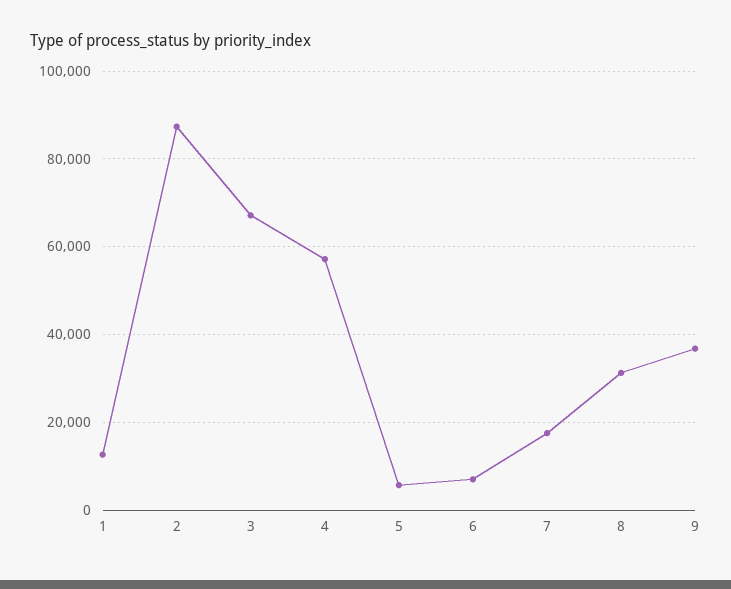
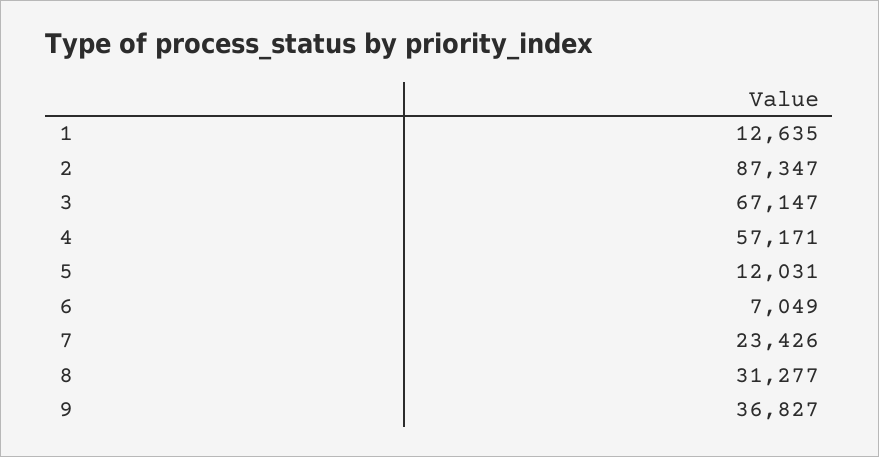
  {
    "1": 12635,
    "2": 87347,
    "3": 67147,
    "4": 57171,
-   "5": 6000,
+   "5": 12031,
    "6": 7049,
-   "7": 18000,
+   "7": 23426,
    "8": 31277,
    "9": 36827
  }

